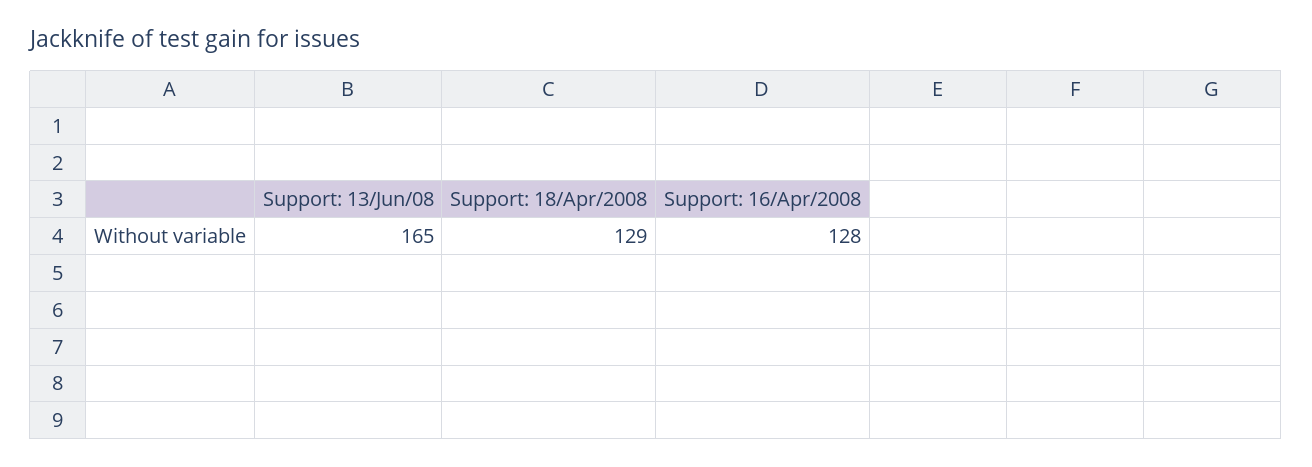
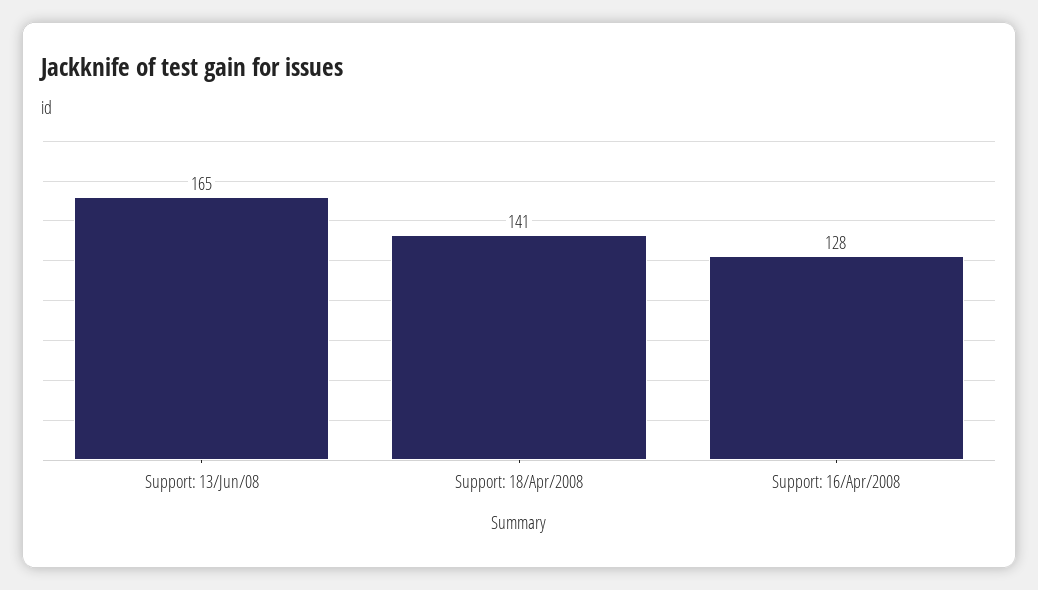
  {
    "Support: 13/Jun/08": 165,
-   "Support: 18/Apr/2008": 129,
+   "Support: 18/Apr/2008": 141,
    "Support: 16/Apr/2008": 128
  }

